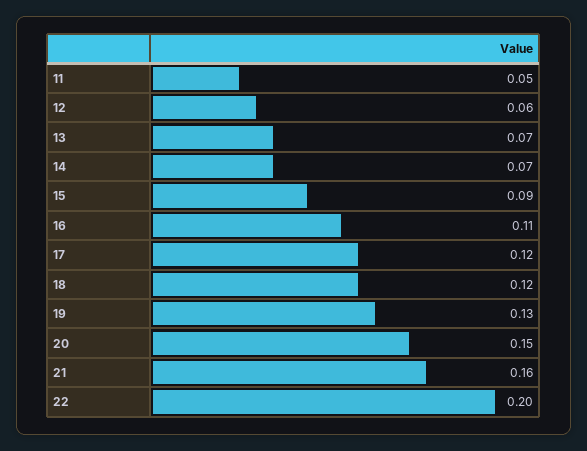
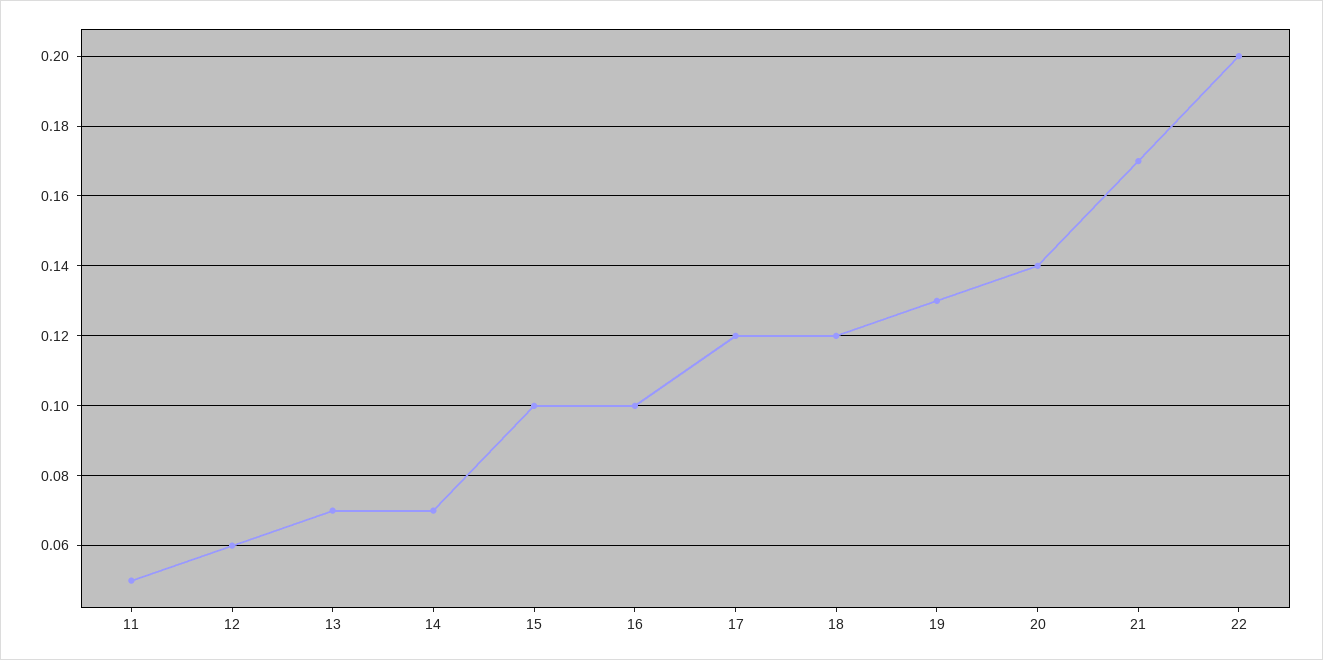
  {
    "11": 0.05,
    "12": 0.06,
    "13": 0.07,
    "14": 0.07,
-   "15": 0.09,
+   "15": 0.1,
-   "16": 0.11,
+   "16": 0.1,
    "17": 0.12,
    "18": 0.12,
    "19": 0.13,
-   "20": 0.15,
+   "20": 0.14,
-   "21": 0.16,
+   "21": 0.17,
    "22": 0.2
  }

